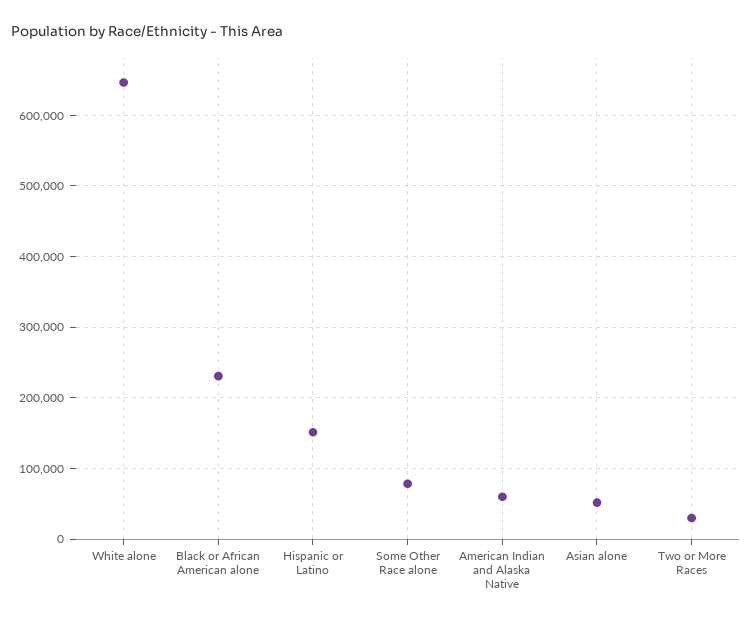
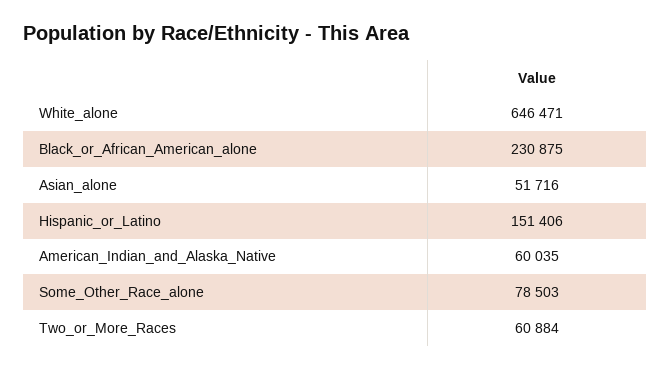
  {
    "White alone": 646471,
    "Black or African American alone": 230875,
    "Hispanic or Latino": 151406,
    "Some Other Race alone": 78503,
    "American Indian and Alaska Native": 60035,
    "Asian alone": 51716,
-   "Two or More Races": 30000
+   "Two or More Races": 60884
  }

